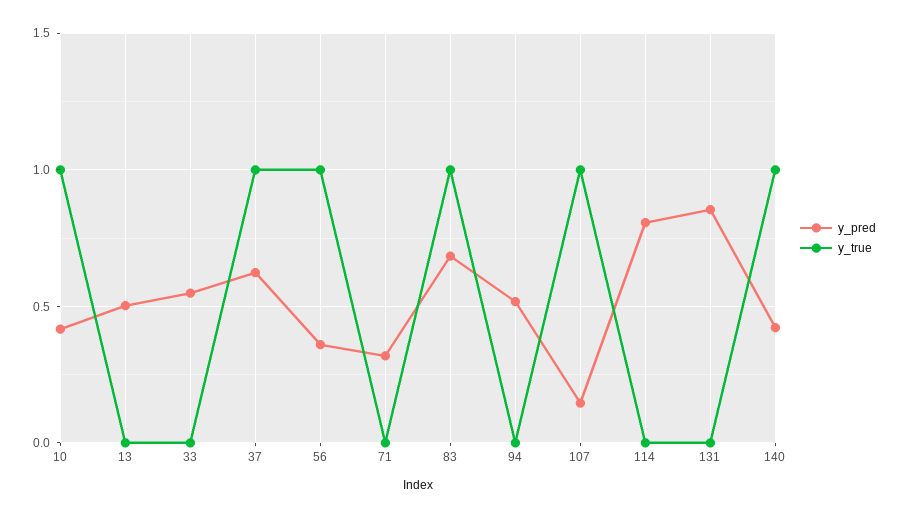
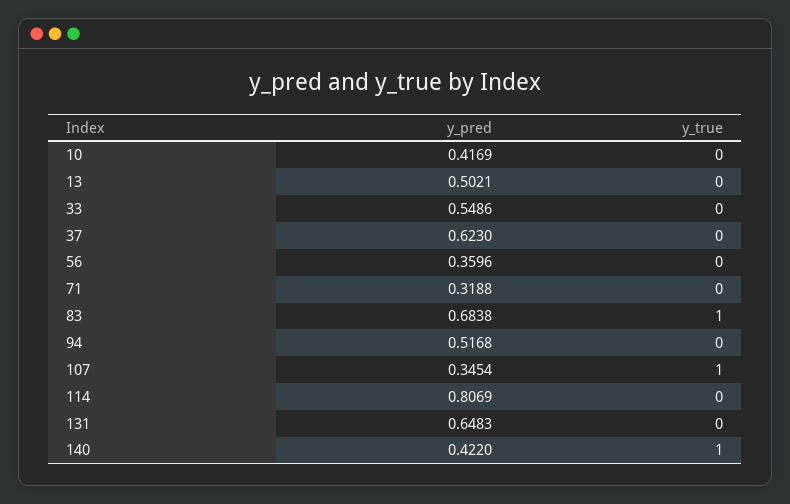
  {
    "y_pred": {
      "10": 0.4169,
      "13": 0.5021,
      "33": 0.5486,
      "37": 0.623,
      "56": 0.3596,
      "71": 0.3188,
      "83": 0.6838,
      "94": 0.5168,
-     "107": 0.15,
+     "107": 0.3454,
      "114": 0.8069,
-     "131": 0.85,
+     "131": 0.6483,
      "140": 0.422
    },
    "y_true": {
-     "10": 1,
+     "10": 0,
      "13": 0,
      "33": 0,
-     "37": 1,
+     "37": 0,
-     "56": 1,
+     "56": 0,
      "71": 0,
      "83": 1,
      "94": 0,
      "107": 1,
      "114": 0,
      "131": 0,
      "140": 1
    }
  }

